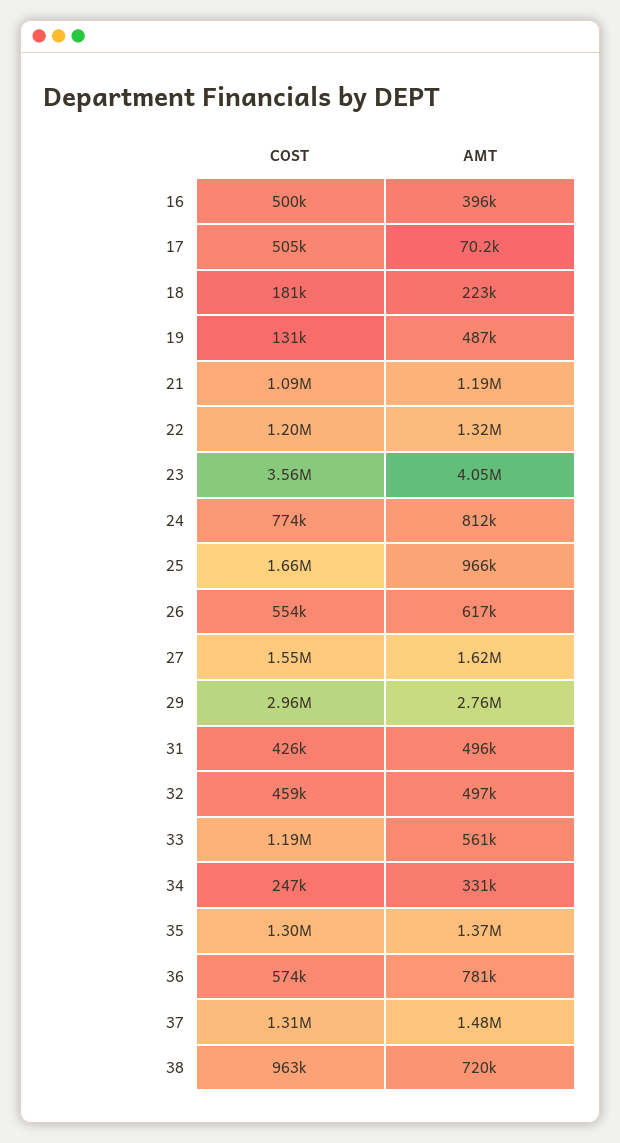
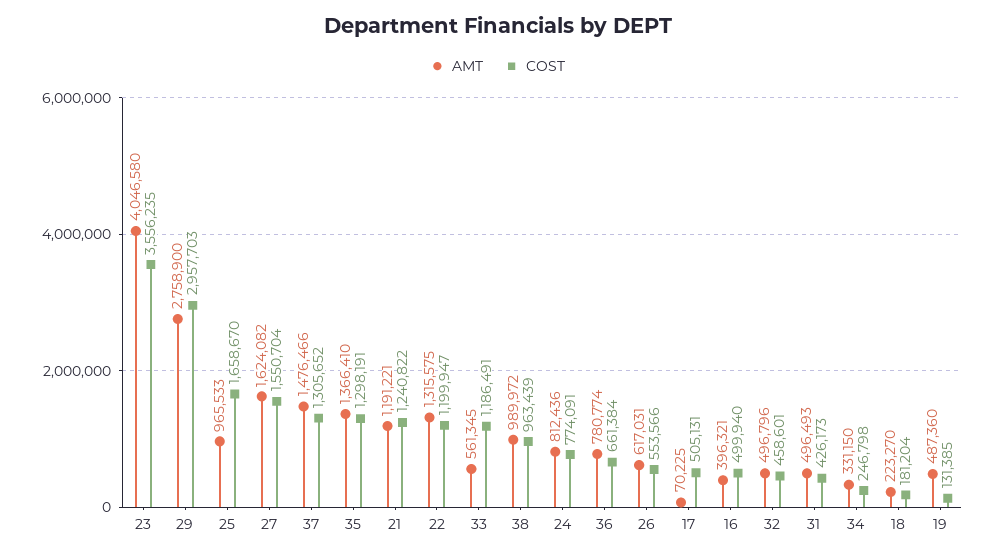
  {
    "COST": {
      "16": 499940,
      "17": 505131,
      "18": 181204,
      "19": 131385,
-     "21": 1090000,
+     "21": 1240822,
      "22": 1199947,
      "23": 3556235,
      "24": 774091,
      "25": 1658670,
      "26": 553566,
      "27": 1550704,
      "29": 2957703,
      "31": 426173,
      "32": 458601,
      "33": 1186491,
      "34": 246798,
      "35": 1298191,
-     "36": 574000,
+     "36": 661384,
      "37": 1305652,
      "38": 963439
    },
    "AMT": {
      "16": 396321,
      "17": 70225,
      "18": 223270,
      "19": 487360,
      "21": 1191221,
      "22": 1315575,
      "23": 4046580,
      "24": 812436,
      "25": 965533,
      "26": 617031,
      "27": 1624082,
      "29": 2758900,
      "31": 496493,
      "32": 496796,
      "33": 561345,
      "34": 331150,
      "35": 1366410,
      "36": 780774,
      "37": 1476466,
-     "38": 720000
+     "38": 989972
    }
  }

